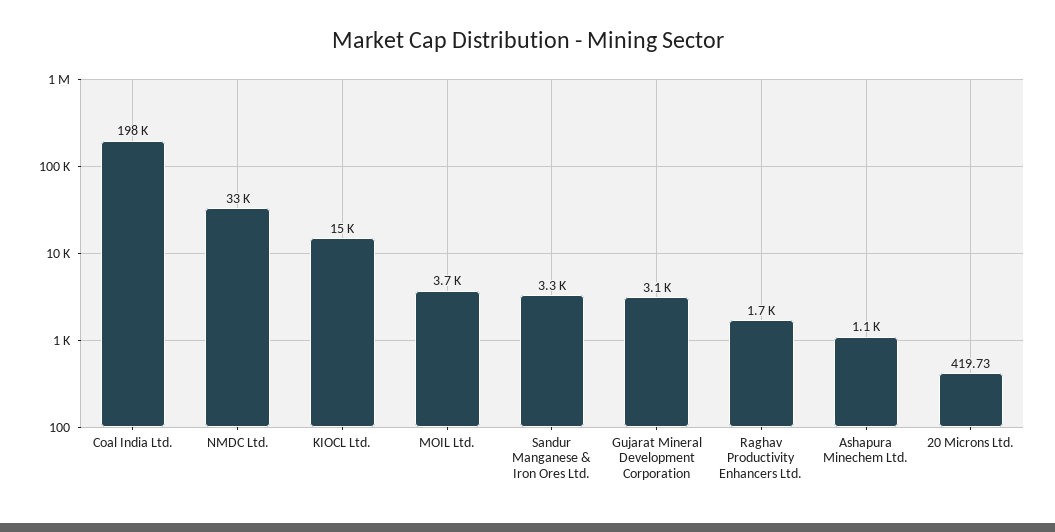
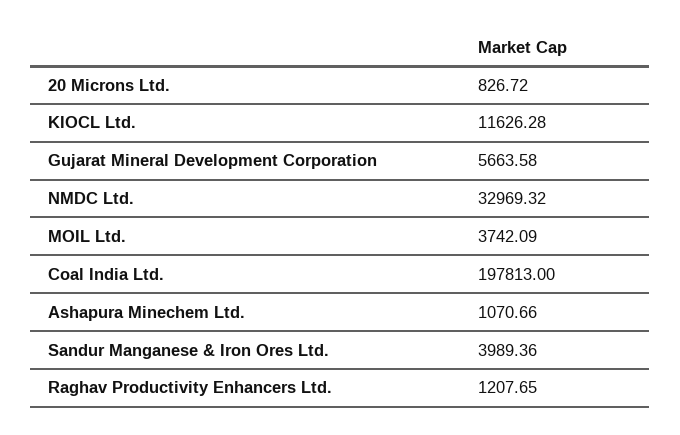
  {
    "Coal India Ltd.": 197813,
    "NMDC Ltd.": 32969.32,
-   "KIOCL Ltd.": 15000,
+   "KIOCL Ltd.": 11626.28,
    "MOIL Ltd.": 3742.09,
-   "Sandur Manganese & Iron Ores Ltd.": 3300,
+   "Sandur Manganese & Iron Ores Ltd.": 3989.36,
-   "Gujarat Mineral Development Corporation": 3100,
+   "Gujarat Mineral Development Corporation": 5663.58,
-   "Raghav Productivity Enhancers Ltd.": 1700,
+   "Raghav Productivity Enhancers Ltd.": 1207.65,
    "Ashapura Minechem Ltd.": 1070.66,
-   "20 Microns Ltd.": 419.73
+   "20 Microns Ltd.": 826.72
  }

